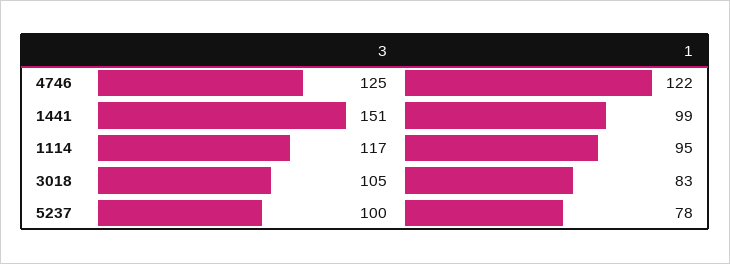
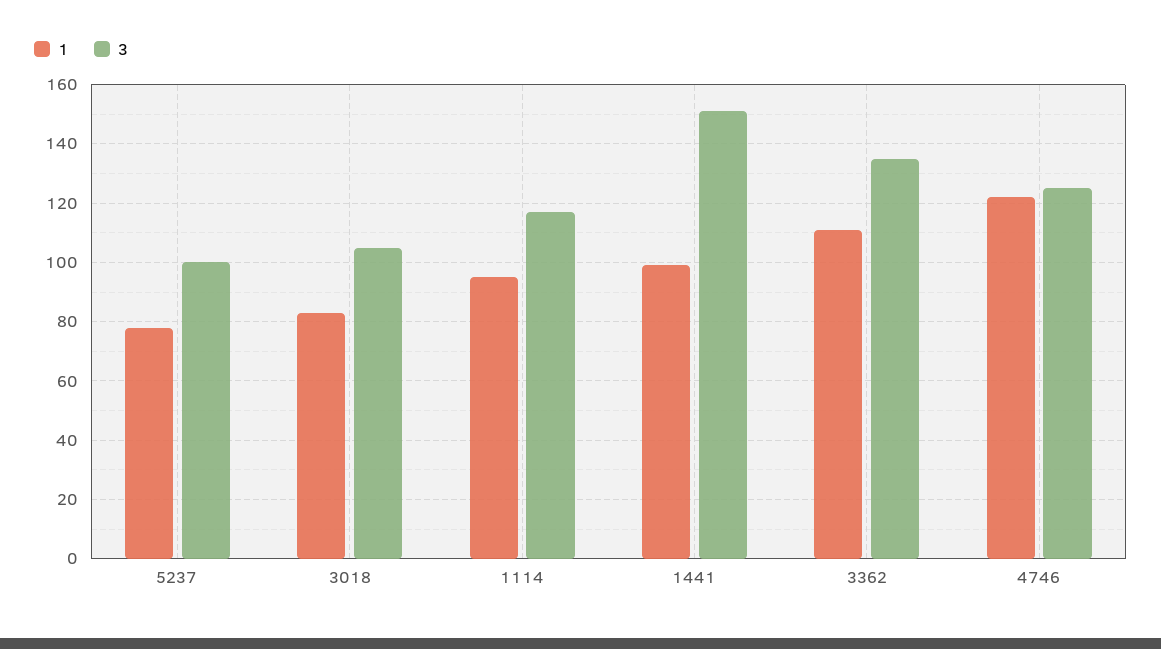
  {
    "3": {
      "4746": 125,
      "1441": 151,
      "1114": 117,
      "3018": 105,
-     "5237": 100
+     "5237": 100,
+     "3362": 135
    },
    "1": {
      "4746": 122,
      "1441": 99,
      "1114": 95,
      "3018": 83,
-     "5237": 78
+     "5237": 78,
+     "3362": 110
    }
  }

